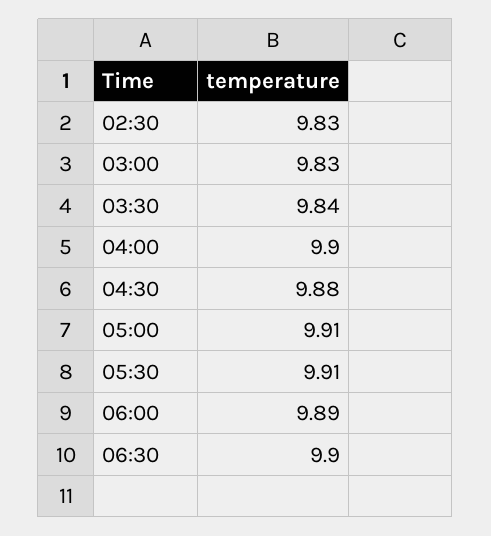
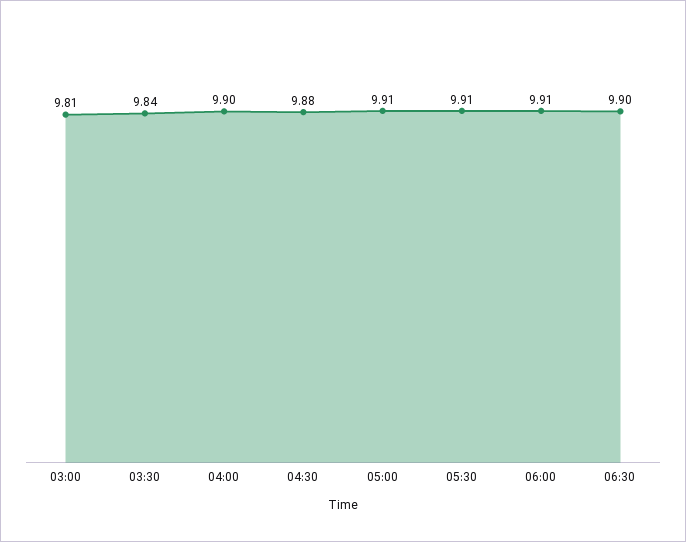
  {
-   "02:30": 9.83,
-   "03:00": 9.83,
+   "03:00": 9.81,
    "03:30": 9.84,
    "04:00": 9.9,
    "04:30": 9.88,
    "05:00": 9.91,
    "05:30": 9.91,
-   "06:00": 9.89,
+   "06:00": 9.91,
    "06:30": 9.9
  }

